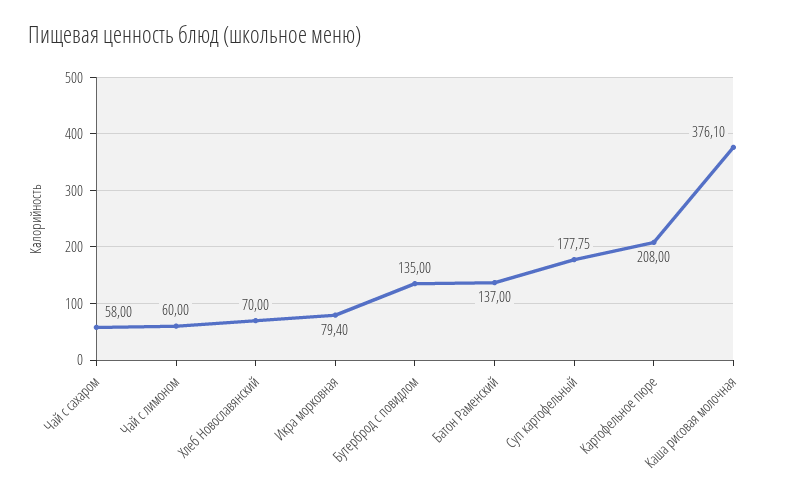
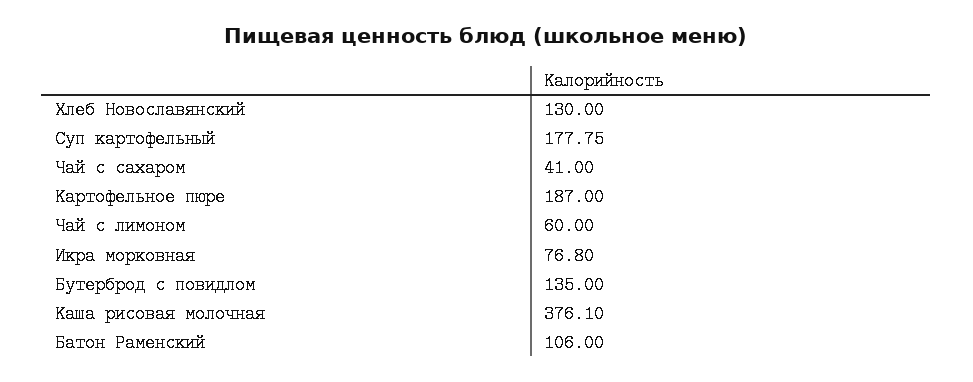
  {
-   "Чай с сахаром": 58,
+   "Чай с сахаром": 41,
    "Чай с лимоном": 60,
-   "Хлеб Новославянский": 70,
+   "Хлеб Новославянский": 130,
-   "Икра морковная": 79.4,
+   "Икра морковная": 76.8,
    "Бутерброд с повидлом": 135,
-   "Батон Раменский": 137,
+   "Батон Раменский": 106,
    "Суп картофельный": 177.75,
-   "Картофельное пюре": 208,
+   "Картофельное пюре": 187,
    "Каша рисовая молочная": 376.1
  }

